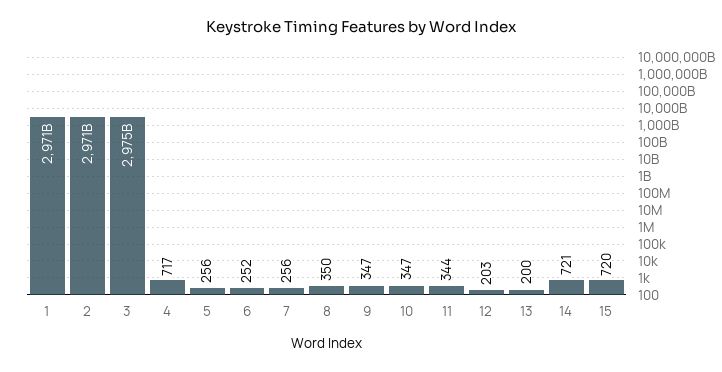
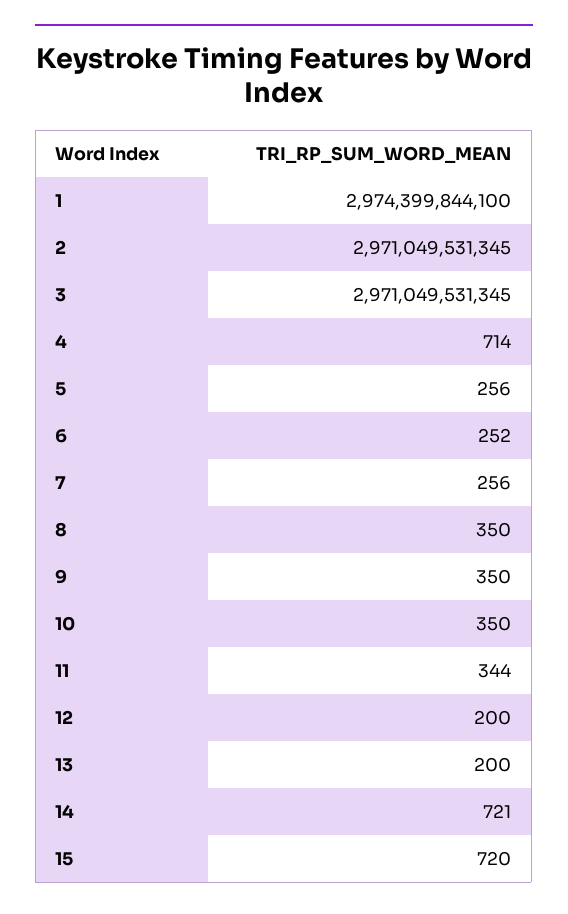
  {
-   "1": 2971000000000,
+   "1": 2974399844100,
    "2": 2971049531345,
-   "3": 2975000000000,
+   "3": 2971049531345,
-   "4": 717,
+   "4": 714,
    "5": 256,
    "6": 252,
    "7": 256,
    "8": 350,
-   "9": 347,
+   "9": 350,
-   "10": 347,
+   "10": 350,
    "11": 344,
-   "12": 203,
+   "12": 200,
    "13": 200,
    "14": 721,
    "15": 720
  }

